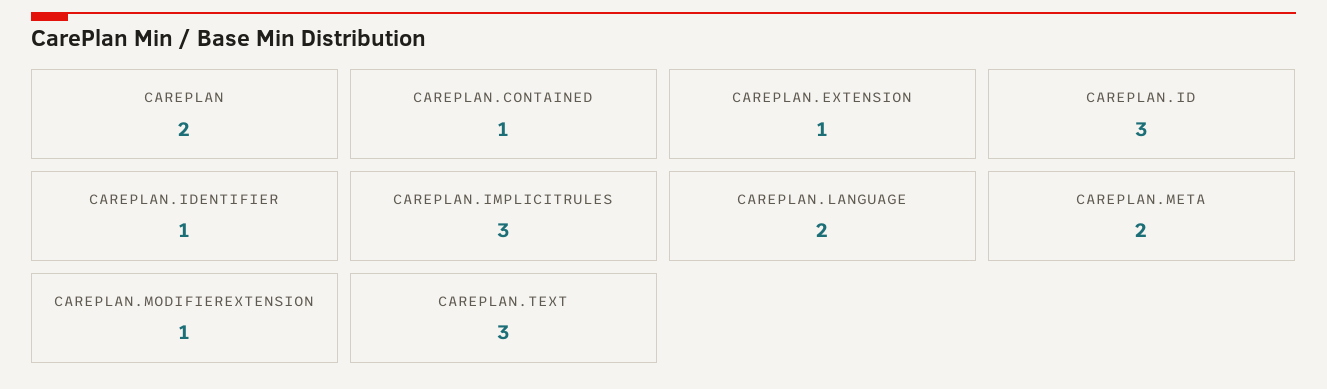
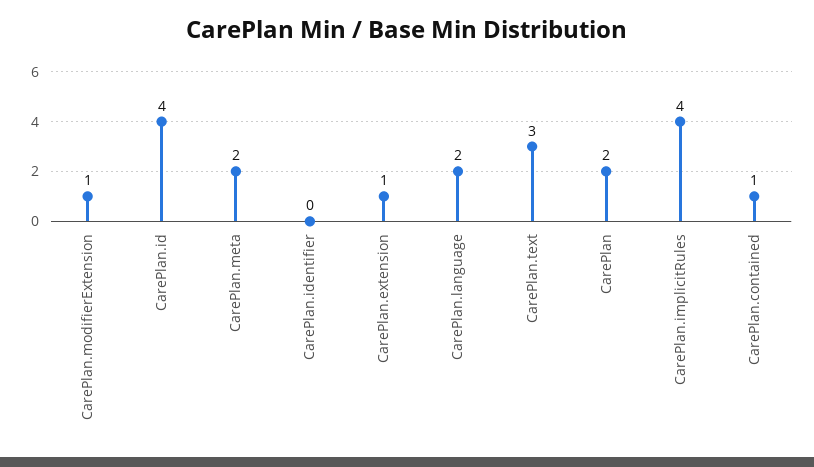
  {
    "CAREPLAN": 2,
    "CAREPLAN.CONTAINED": 1,
    "CAREPLAN.EXTENSION": 1,
-   "CAREPLAN.ID": 3,
+   "CAREPLAN.ID": 4,
-   "CAREPLAN.IDENTIFIER": 1,
+   "CAREPLAN.IDENTIFIER": 0,
-   "CAREPLAN.IMPLICITRULES": 3,
+   "CAREPLAN.IMPLICITRULES": 4,
    "CAREPLAN.LANGUAGE": 2,
    "CAREPLAN.META": 2,
    "CAREPLAN.MODIFIEREXTENSION": 1,
    "CAREPLAN.TEXT": 3
  }

